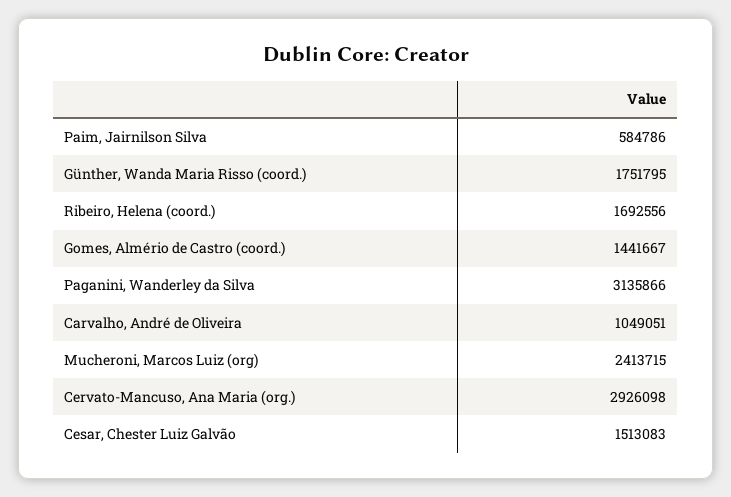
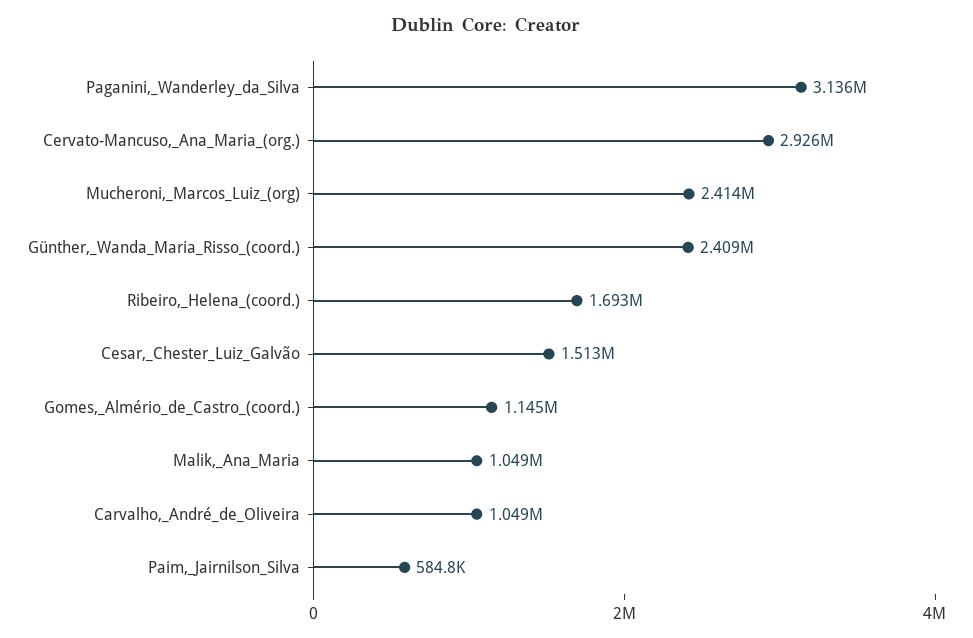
  {
    "Paim, Jairnilson Silva": 584786,
-   "Günther, Wanda Maria Risso (coord.)": 1751795,
+   "Günther, Wanda Maria Risso (coord.)": 2409000,
    "Ribeiro, Helena (coord.)": 1692556,
-   "Gomes, Almério de Castro (coord.)": 1441667,
+   "Gomes, Almério de Castro (coord.)": 1145000,
    "Paganini, Wanderley da Silva": 3135866,
    "Carvalho, André de Oliveira": 1049051,
    "Mucheroni, Marcos Luiz (org)": 2413715,
    "Cervato-Mancuso, Ana Maria (org.)": 2926098,
-   "Cesar, Chester Luiz Galvão": 1513083
+   "Cesar, Chester Luiz Galvão": 1513083,
+   "Malik,_Ana_Maria": 1049000
  }

